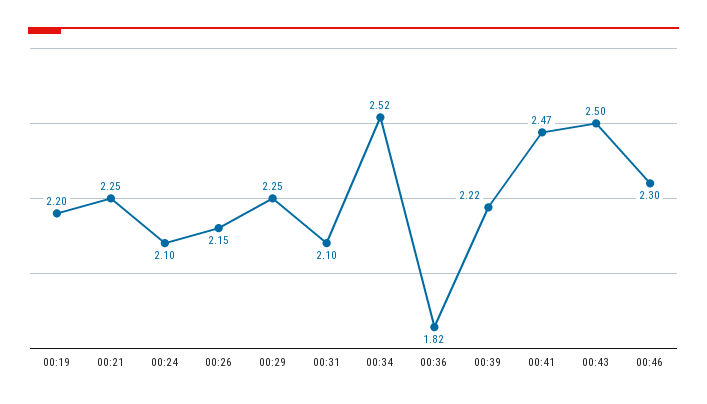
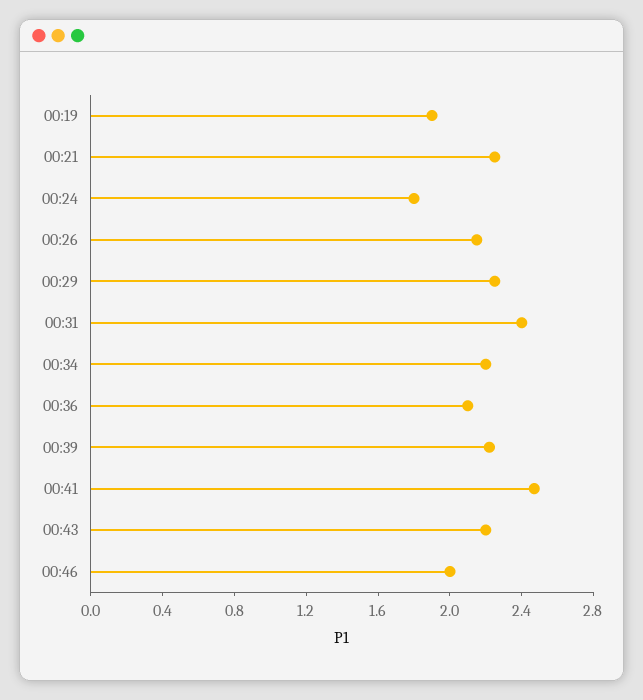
  {
-   "00:19": 2.2,
+   "00:19": 1.9,
    "00:21": 2.25,
-   "00:24": 2.1,
+   "00:24": 1.8,
    "00:26": 2.15,
    "00:29": 2.25,
-   "00:31": 2.1,
+   "00:31": 2.4,
-   "00:34": 2.52,
+   "00:34": 2.2,
-   "00:36": 1.82,
+   "00:36": 2.1,
    "00:39": 2.22,
    "00:41": 2.47,
-   "00:43": 2.5,
+   "00:43": 2.2,
-   "00:46": 2.3
+   "00:46": 2
  }

